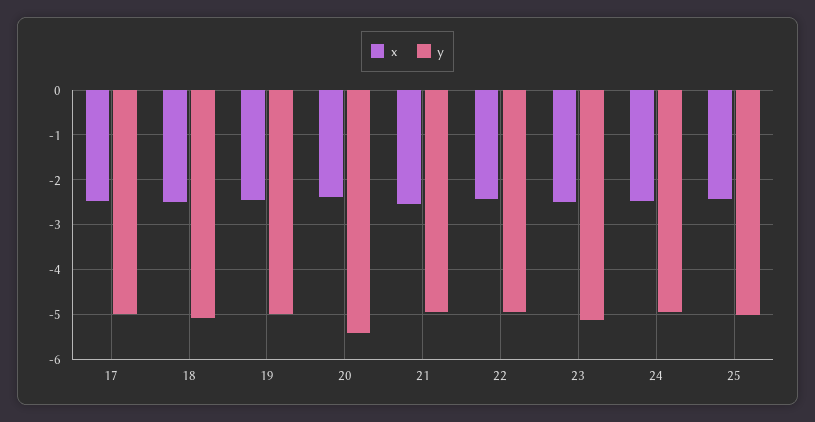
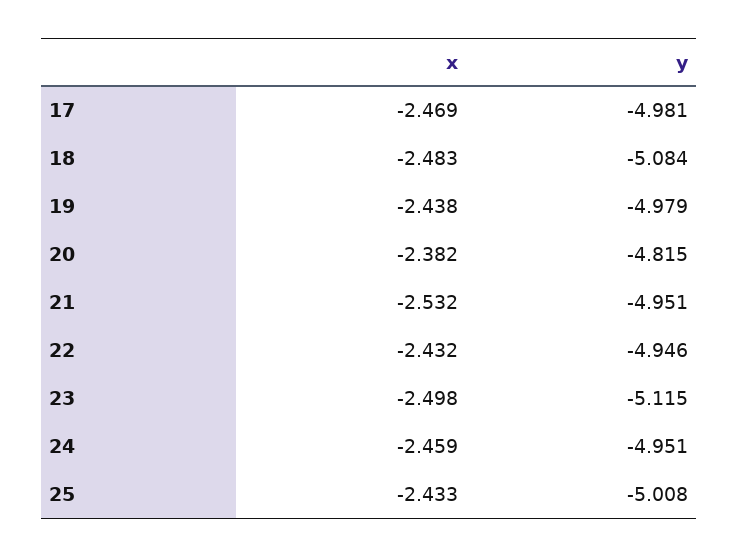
  {
    "x": {
      "17": -2.469,
      "18": -2.483,
      "19": -2.438,
      "20": -2.382,
      "21": -2.532,
      "22": -2.432,
      "23": -2.498,
      "24": -2.459,
      "25": -2.433
    },
    "y": {
      "17": -4.981,
      "18": -5.084,
      "19": -4.979,
-     "20": -5.4,
+     "20": -4.815,
      "21": -4.951,
      "22": -4.946,
      "23": -5.115,
      "24": -4.951,
      "25": -5.008
    }
  }

